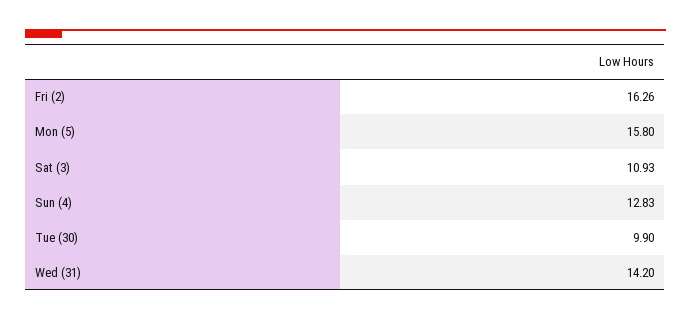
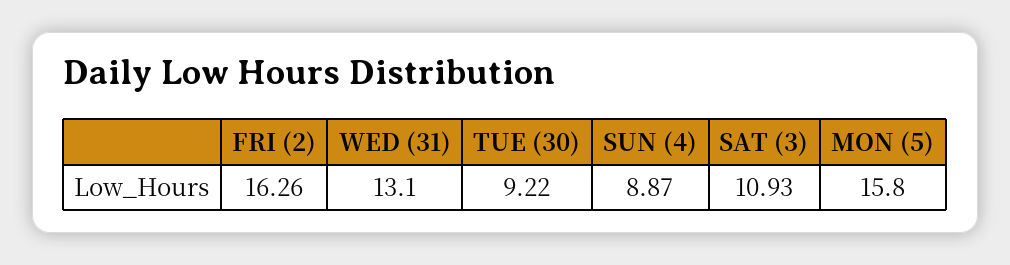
  {
    "Fri (2)": 16.26,
    "Mon (5)": 15.8,
    "Sat (3)": 10.93,
-   "Sun (4)": 12.83,
+   "Sun (4)": 8.87,
-   "Tue (30)": 9.9,
+   "Tue (30)": 9.22,
-   "Wed (31)": 14.2
+   "Wed (31)": 13.1
  }

